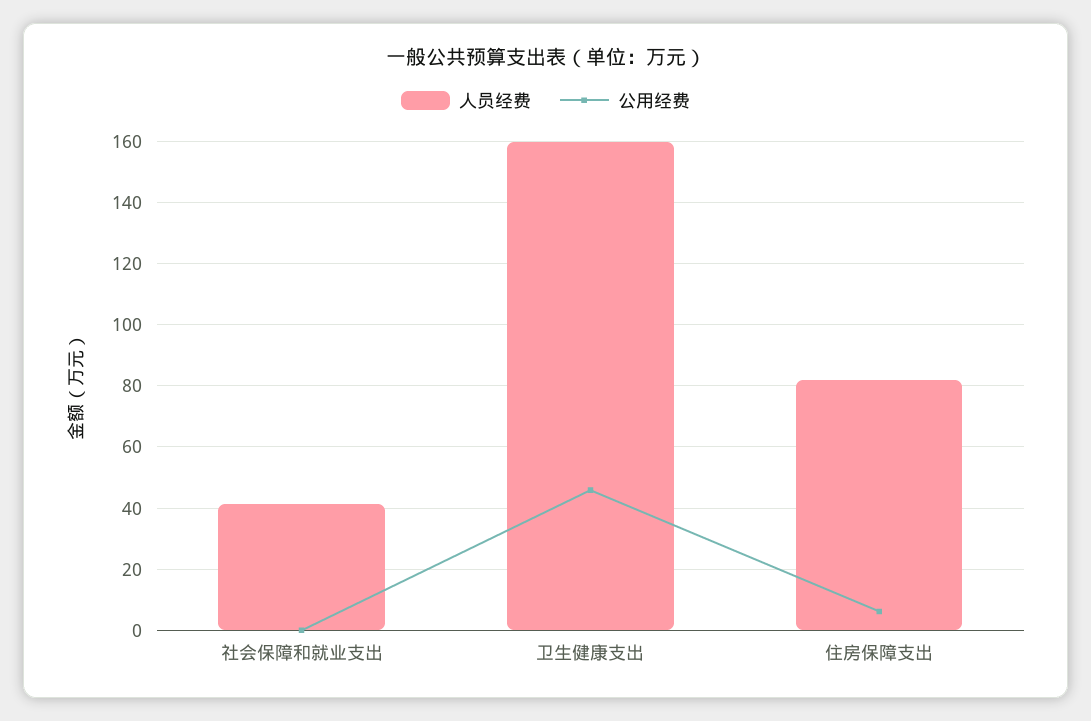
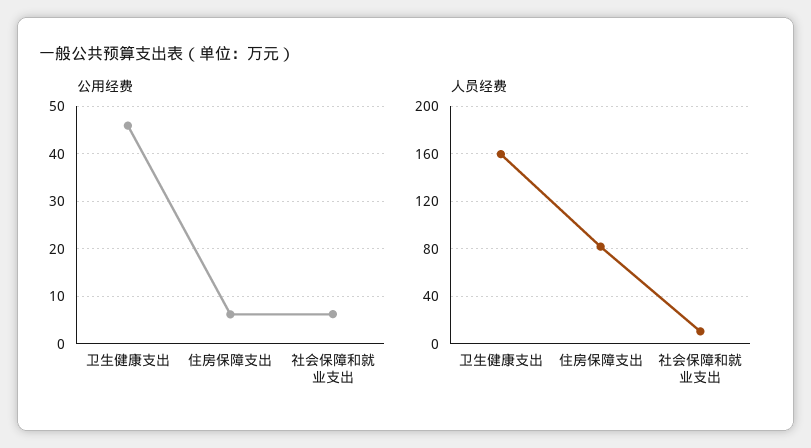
  {
    "人员经费": {
-     "社会保障和就业支出": 42,
+     "社会保障和就业支出": 10,
      "卫生健康支出": 160,
      "住房保障支出": 82
    },
    "公用经费": {
-     "社会保障和就业支出": 0,
+     "社会保障和就业支出": 6,
      "卫生健康支出": 46,
      "住房保障支出": 6
    }
  }

